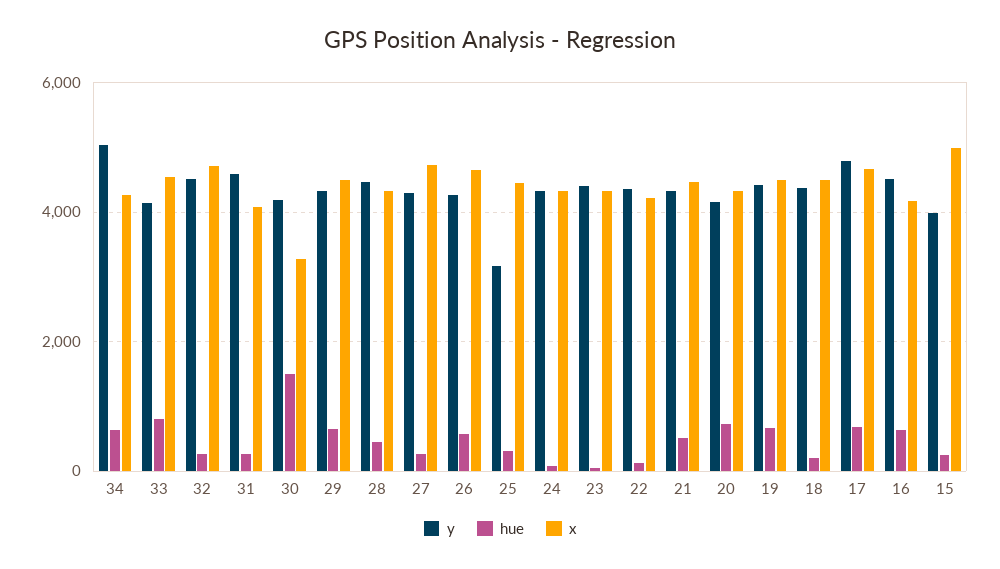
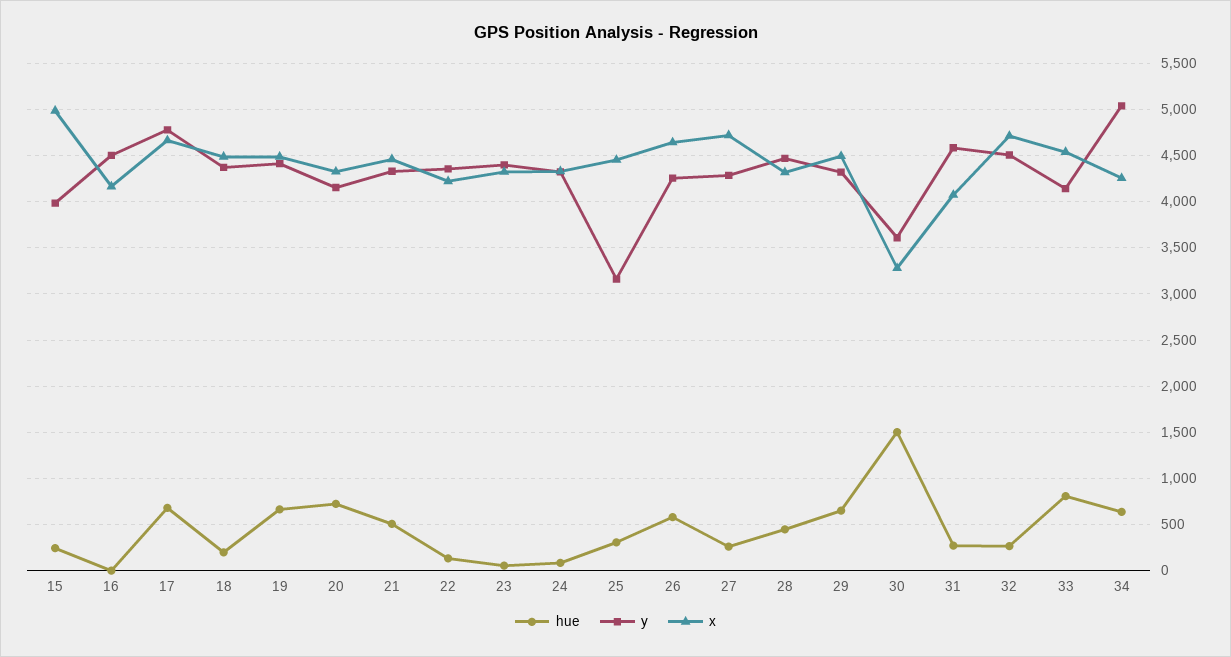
  {
    "y": {
      "34": 5000,
      "33": 4100,
      "32": 4500,
      "31": 4600,
-     "30": 4200,
+     "30": 3600,
      "29": 4300,
      "28": 4500,
      "27": 4300,
      "26": 4300,
      "25": 3200,
      "24": 4300,
      "23": 4400,
      "22": 4400,
      "21": 4300,
      "20": 4200,
      "19": 4400,
      "18": 4400,
      "17": 4800,
      "16": 4500,
      "15": 4000
    },
    "hue": {
      "34": 600,
      "33": 800,
      "32": 300,
      "31": 300,
      "30": 1500,
      "29": 600,
      "28": 400,
      "27": 300,
      "26": 600,
      "25": 300,
      "24": 100,
      "23": 100,
      "22": 100,
      "21": 500,
      "20": 700,
      "19": 700,
      "18": 200,
      "17": 700,
-     "16": 600,
+     "16": 0,
      "15": 200
    },
    "x": {
      "34": 4300,
      "33": 4500,
      "32": 4700,
      "31": 4100,
      "30": 3300,
      "29": 4500,
      "28": 4300,
      "27": 4700,
      "26": 4600,
      "25": 4500,
      "24": 4300,
      "23": 4300,
      "22": 4200,
      "21": 4500,
      "20": 4300,
      "19": 4500,
      "18": 4500,
      "17": 4700,
      "16": 4200,
      "15": 5000
    }
  }

